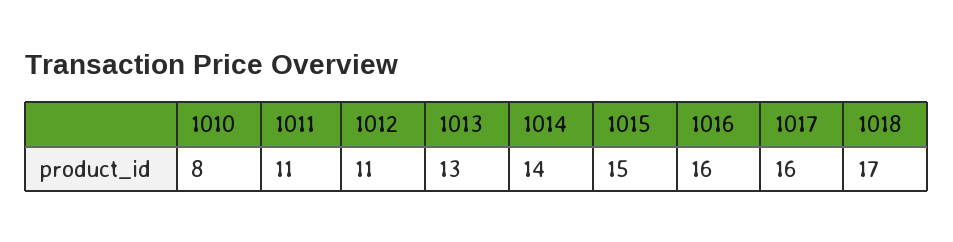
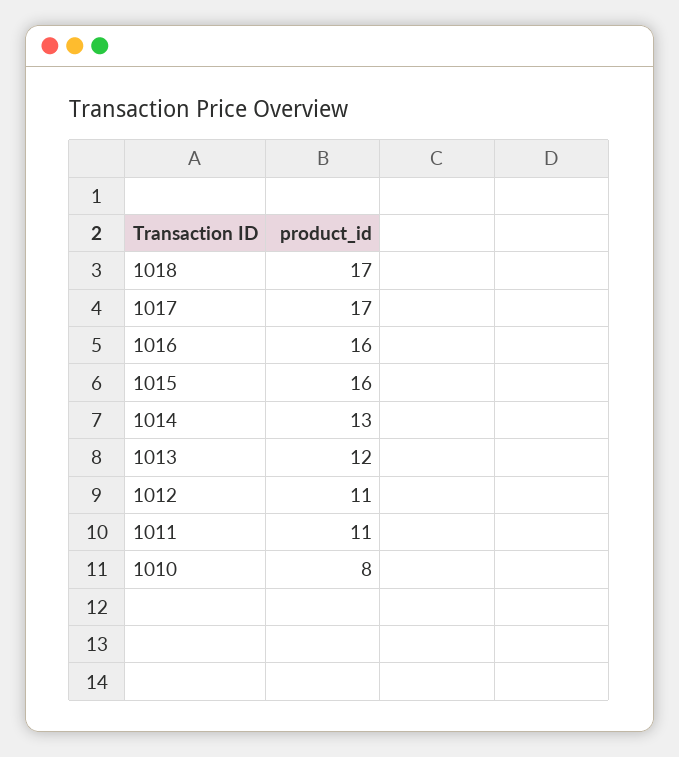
  {
    "1010": 8,
    "1011": 11,
    "1012": 11,
-   "1013": 13,
+   "1013": 12,
-   "1014": 14,
+   "1014": 13,
-   "1015": 15,
+   "1015": 16,
    "1016": 16,
-   "1017": 16,
+   "1017": 17,
    "1018": 17
  }

